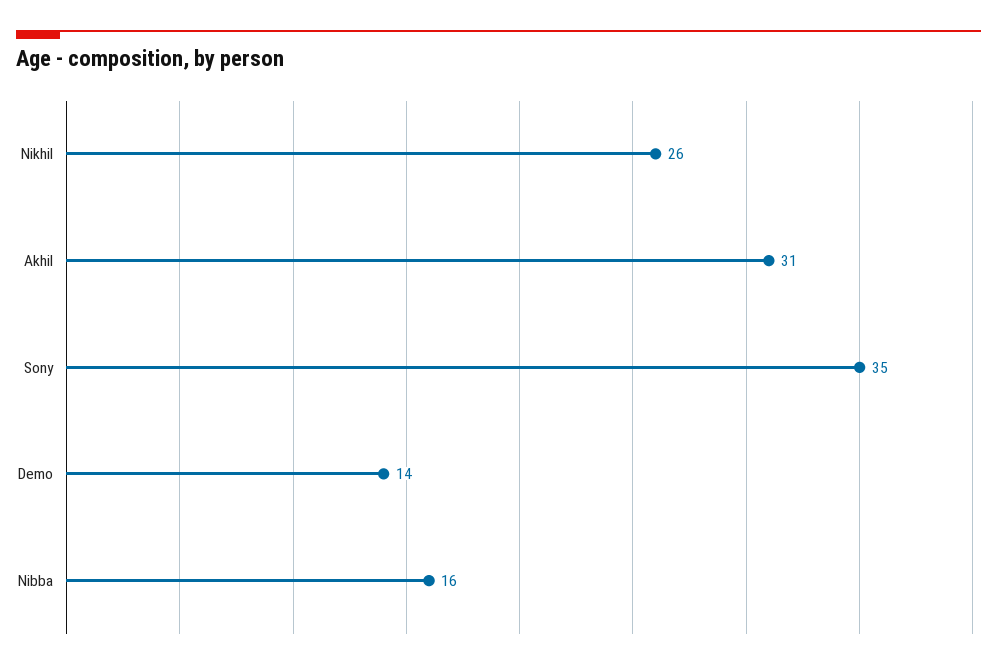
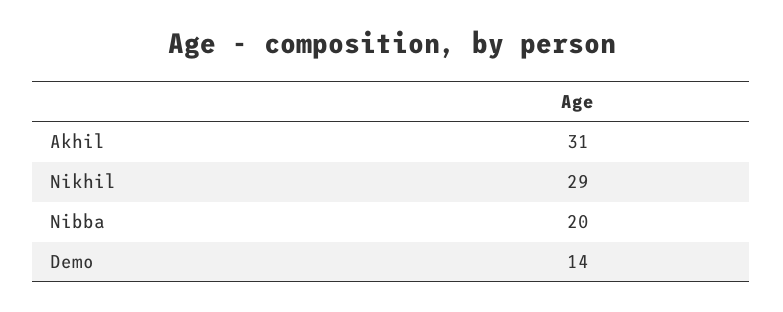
  {
-   "Nikhil": 26,
+   "Nikhil": 29,
    "Akhil": 31,
-   "Sony": 35,
    "Demo": 14,
-   "Nibba": 16
+   "Nibba": 20
  }

